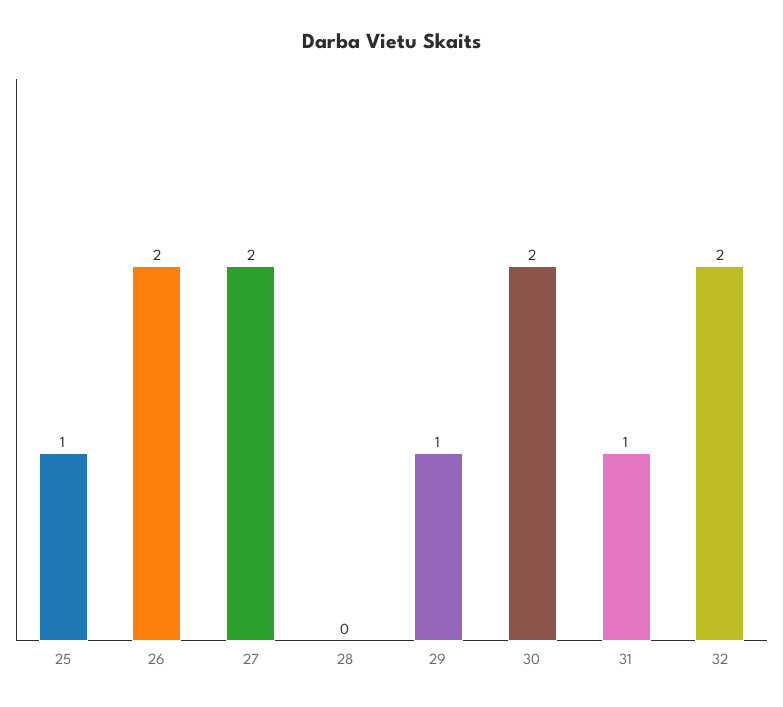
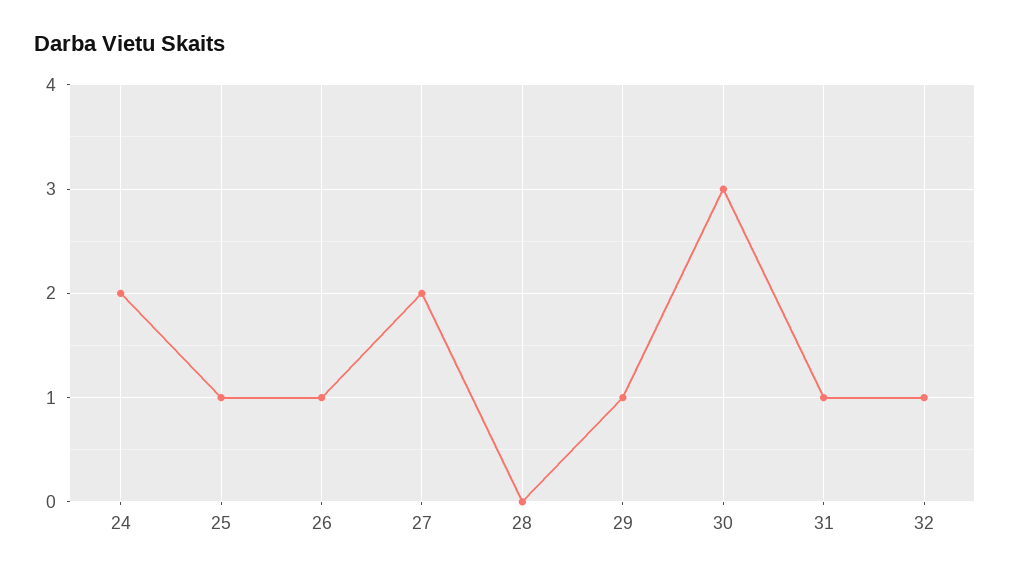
  {
    "25": 1,
-   "26": 2,
+   "26": 1,
    "27": 2,
    "28": 0,
    "29": 1,
-   "30": 2,
+   "30": 3,
    "31": 1,
-   "32": 2
+   "32": 1,
+   "24": 2
  }

